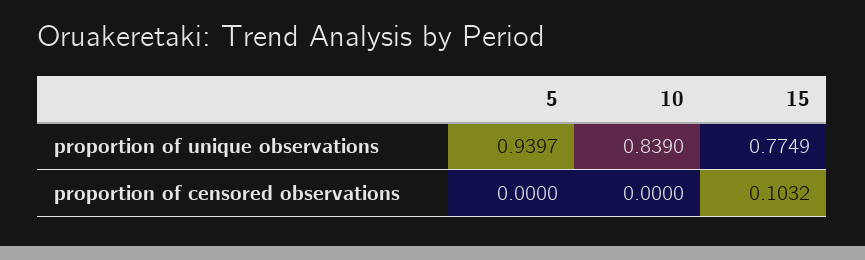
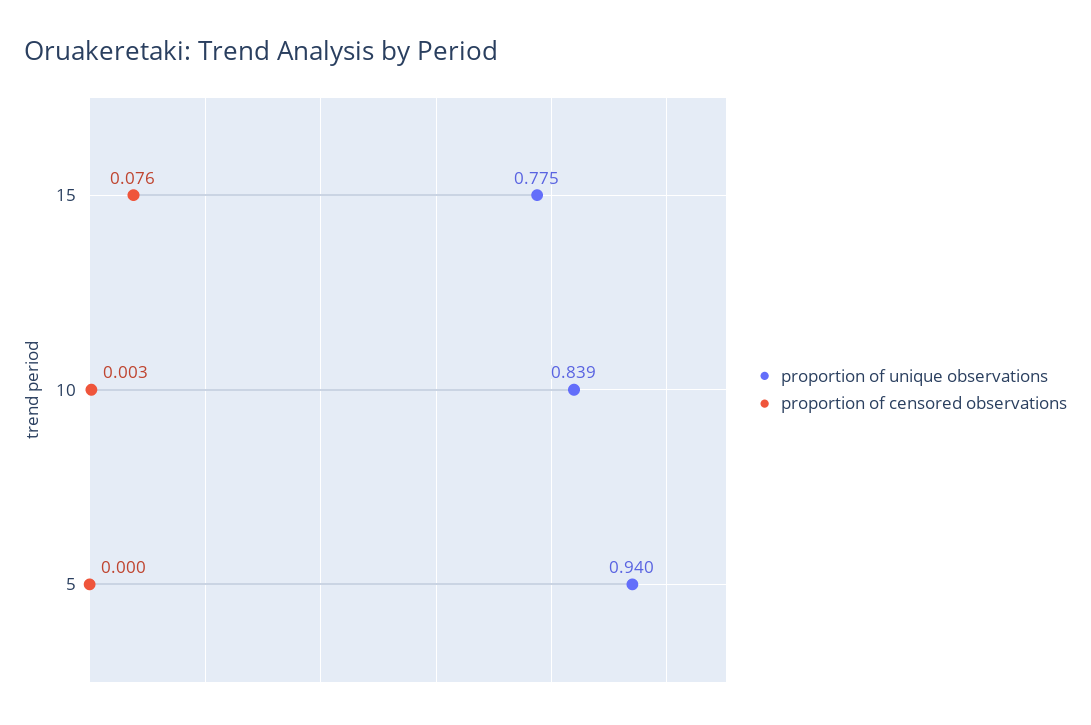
  {
    "proportion of unique observations": {
      "5": 0.9397,
      "10": 0.839,
      "15": 0.7749
    },
    "proportion of censored observations": {
      "5": 0,
-     "10": 0,
+     "10": 0.003,
-     "15": 0.1032
+     "15": 0.076
    }
  }

